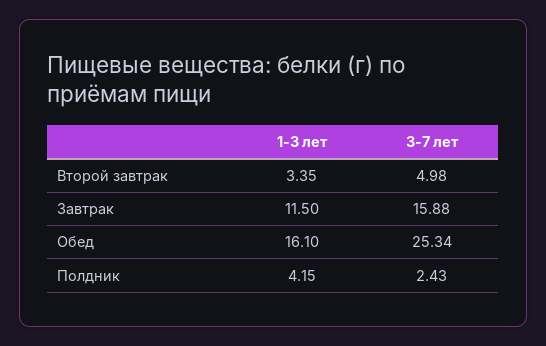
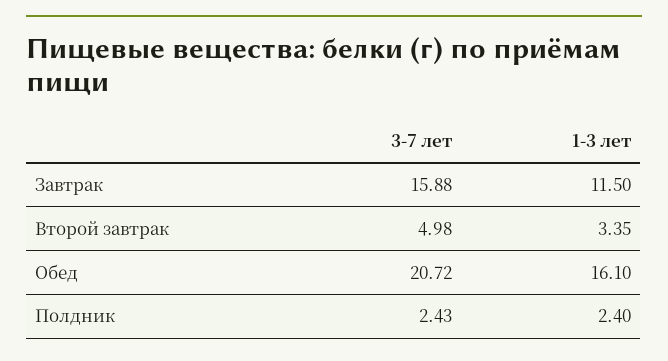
  {
    "1-3 лет": {
      "Второй завтрак": 3.35,
      "Завтрак": 11.5,
      "Обед": 16.1,
-     "Полдник": 4.15
+     "Полдник": 2.4
    },
    "3-7 лет": {
      "Второй завтрак": 4.98,
      "Завтрак": 15.88,
-     "Обед": 25.34,
+     "Обед": 20.72,
      "Полдник": 2.43
    }
  }

